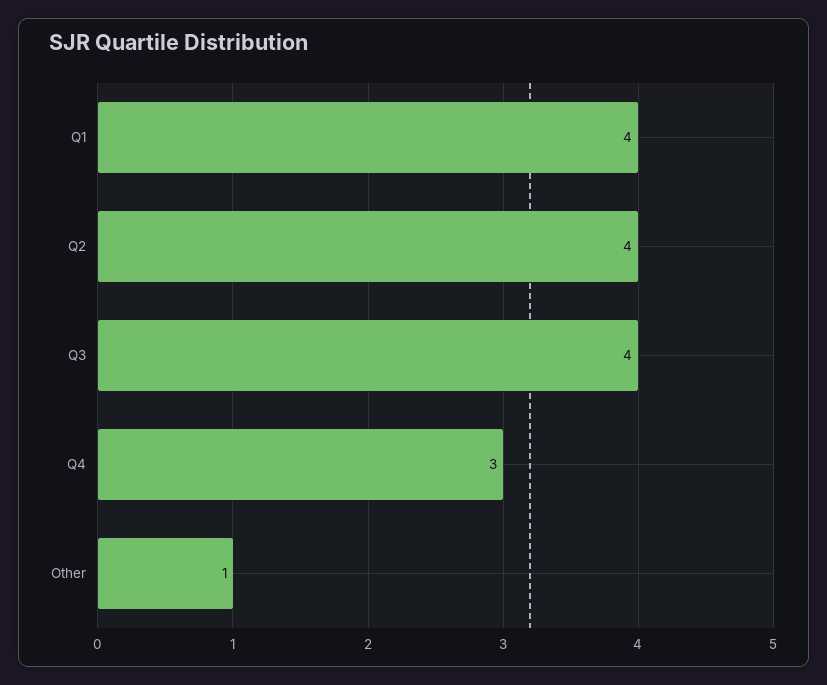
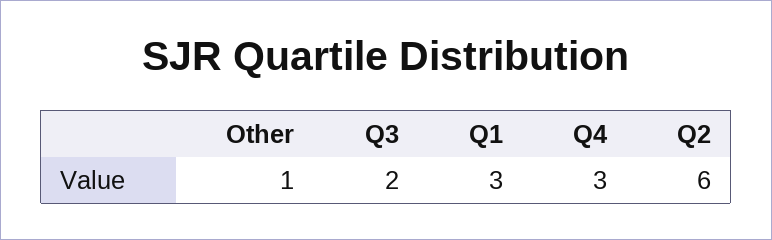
  {
-   "Q1": 4,
+   "Q1": 3,
-   "Q2": 4,
+   "Q2": 6,
-   "Q3": 4,
+   "Q3": 2,
    "Q4": 3,
    "Other": 1
  }

